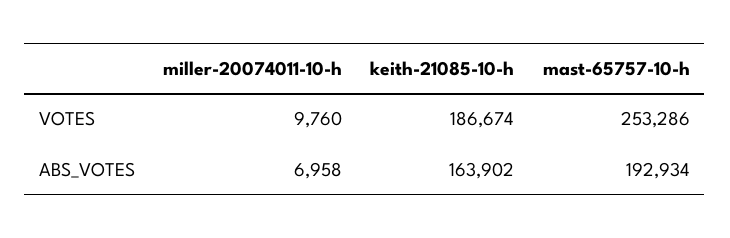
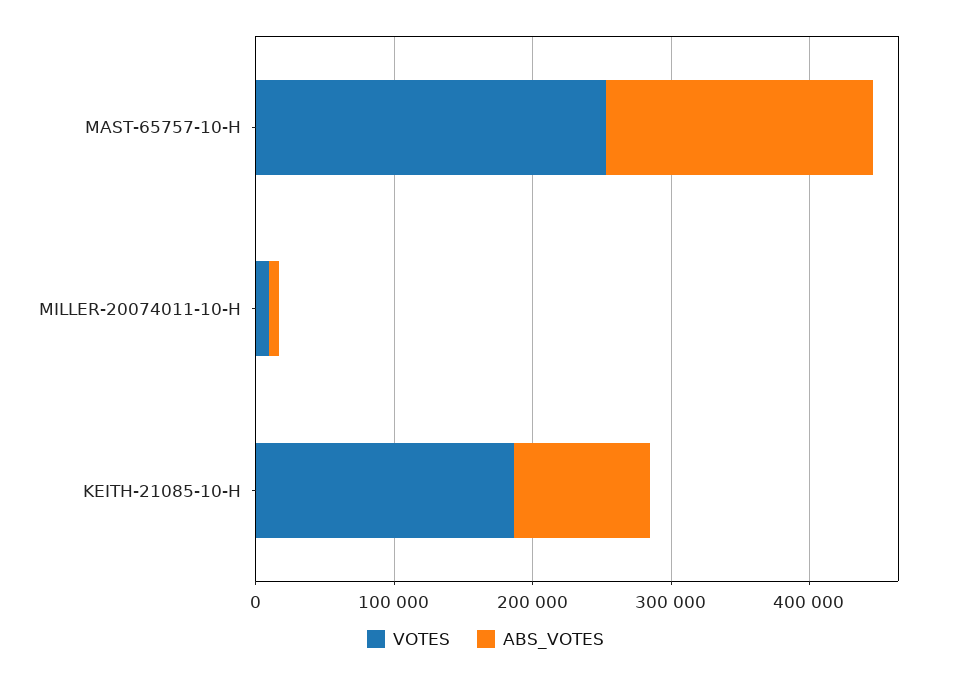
  {
    "VOTES": {
      "miller-20074011-10-h": 9760,
      "keith-21085-10-h": 186674,
      "mast-65757-10-h": 253286
    },
    "ABS_VOTES": {
      "miller-20074011-10-h": 6958,
-     "keith-21085-10-h": 163902,
+     "keith-21085-10-h": 100000,
      "mast-65757-10-h": 192934
    }
  }

